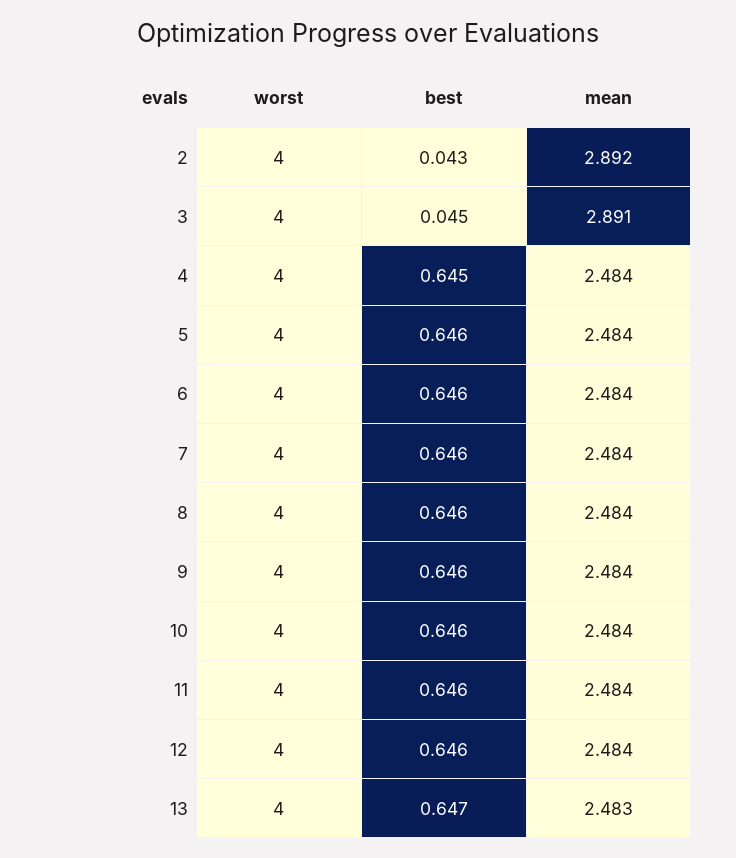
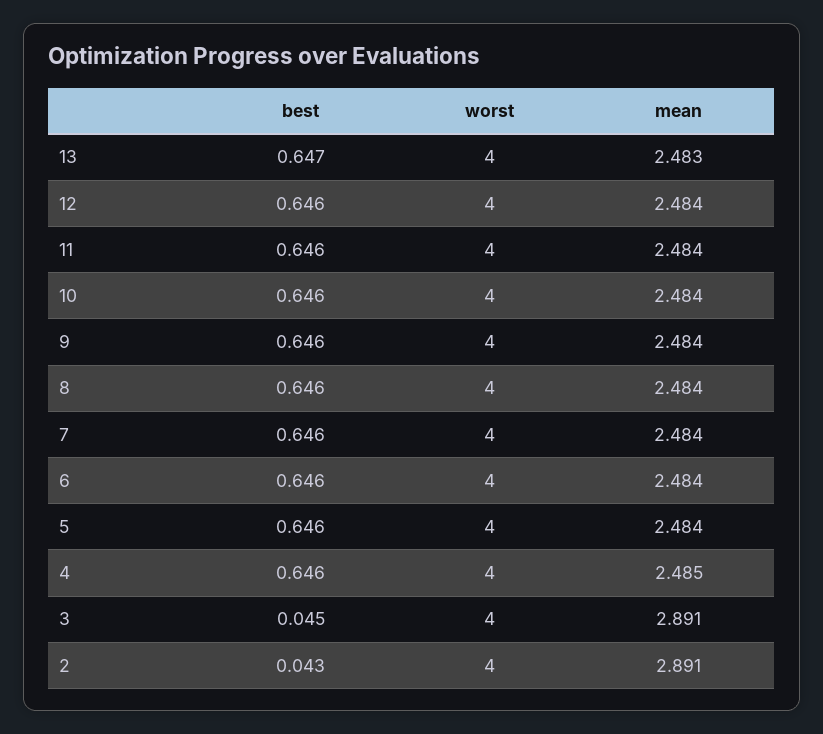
  {
    "worst": {
      "2": 4,
      "3": 4,
      "4": 4,
      "5": 4,
      "6": 4,
      "7": 4,
      "8": 4,
      "9": 4,
      "10": 4,
      "11": 4,
      "12": 4,
      "13": 4
    },
    "best": {
      "2": 0.043,
      "3": 0.045,
-     "4": 0.645,
+     "4": 0.646,
      "5": 0.646,
      "6": 0.646,
      "7": 0.646,
      "8": 0.646,
      "9": 0.646,
      "10": 0.646,
      "11": 0.646,
      "12": 0.646,
      "13": 0.647
    },
    "mean": {
-     "2": 2.892,
+     "2": 2.891,
      "3": 2.891,
-     "4": 2.484,
+     "4": 2.485,
      "5": 2.484,
      "6": 2.484,
      "7": 2.484,
      "8": 2.484,
      "9": 2.484,
      "10": 2.484,
      "11": 2.484,
      "12": 2.484,
      "13": 2.483
    }
  }

